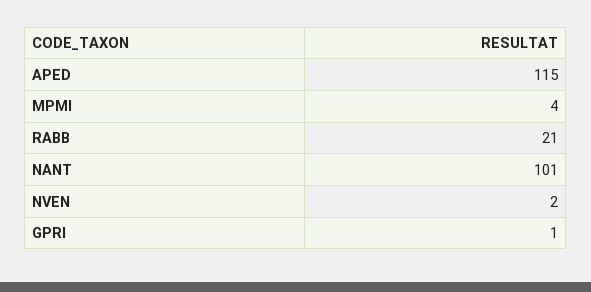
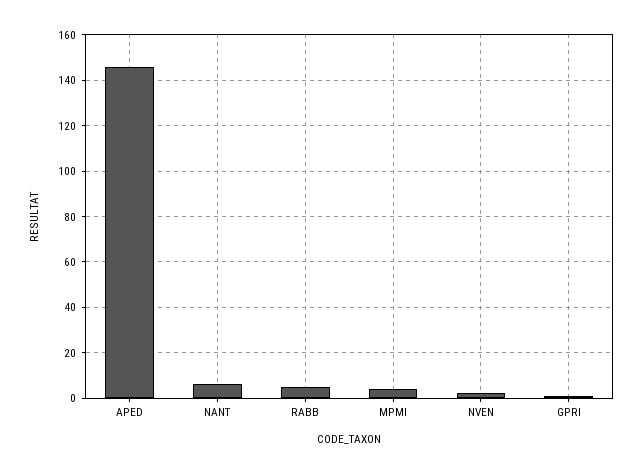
  {
-   "APED": 115,
+   "APED": 145,
    "MPMI": 4,
-   "RABB": 21,
+   "RABB": 5,
-   "NANT": 101,
+   "NANT": 5,
    "NVEN": 2,
    "GPRI": 1
  }

